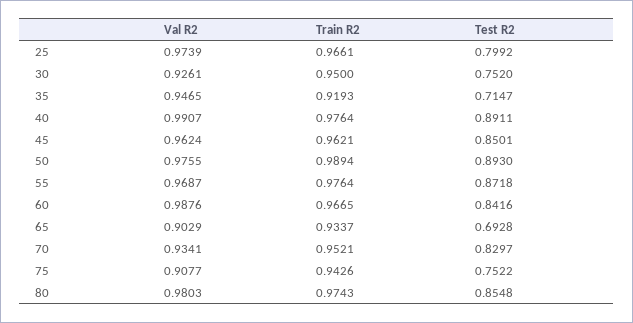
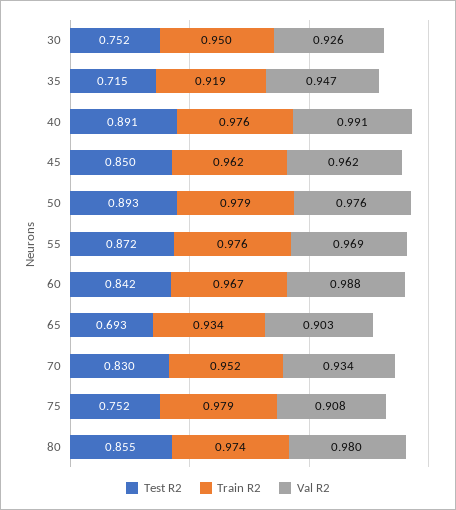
  {
    "Val R2": {
-     "25": 0.9739,
      "30": 0.9261,
      "35": 0.9465,
      "40": 0.9907,
      "45": 0.9624,
      "50": 0.9755,
      "55": 0.9687,
      "60": 0.9876,
      "65": 0.9029,
      "70": 0.9341,
      "75": 0.9077,
      "80": 0.9803
    },
    "Train R2": {
-     "25": 0.9661,
      "30": 0.95,
      "35": 0.9193,
      "40": 0.9764,
      "45": 0.9621,
-     "50": 0.9894,
+     "50": 0.979,
      "55": 0.9764,
      "60": 0.9665,
      "65": 0.9337,
      "70": 0.9521,
-     "75": 0.9426,
+     "75": 0.979,
      "80": 0.9743
    },
    "Test R2": {
-     "25": 0.7992,
      "30": 0.752,
      "35": 0.7147,
      "40": 0.8911,
      "45": 0.8501,
      "50": 0.893,
      "55": 0.8718,
      "60": 0.8416,
      "65": 0.6928,
      "70": 0.8297,
      "75": 0.7522,
      "80": 0.8548
    }
  }

